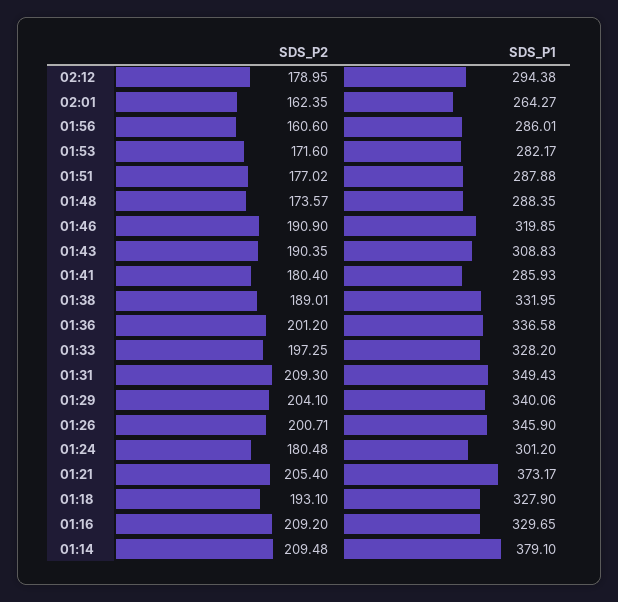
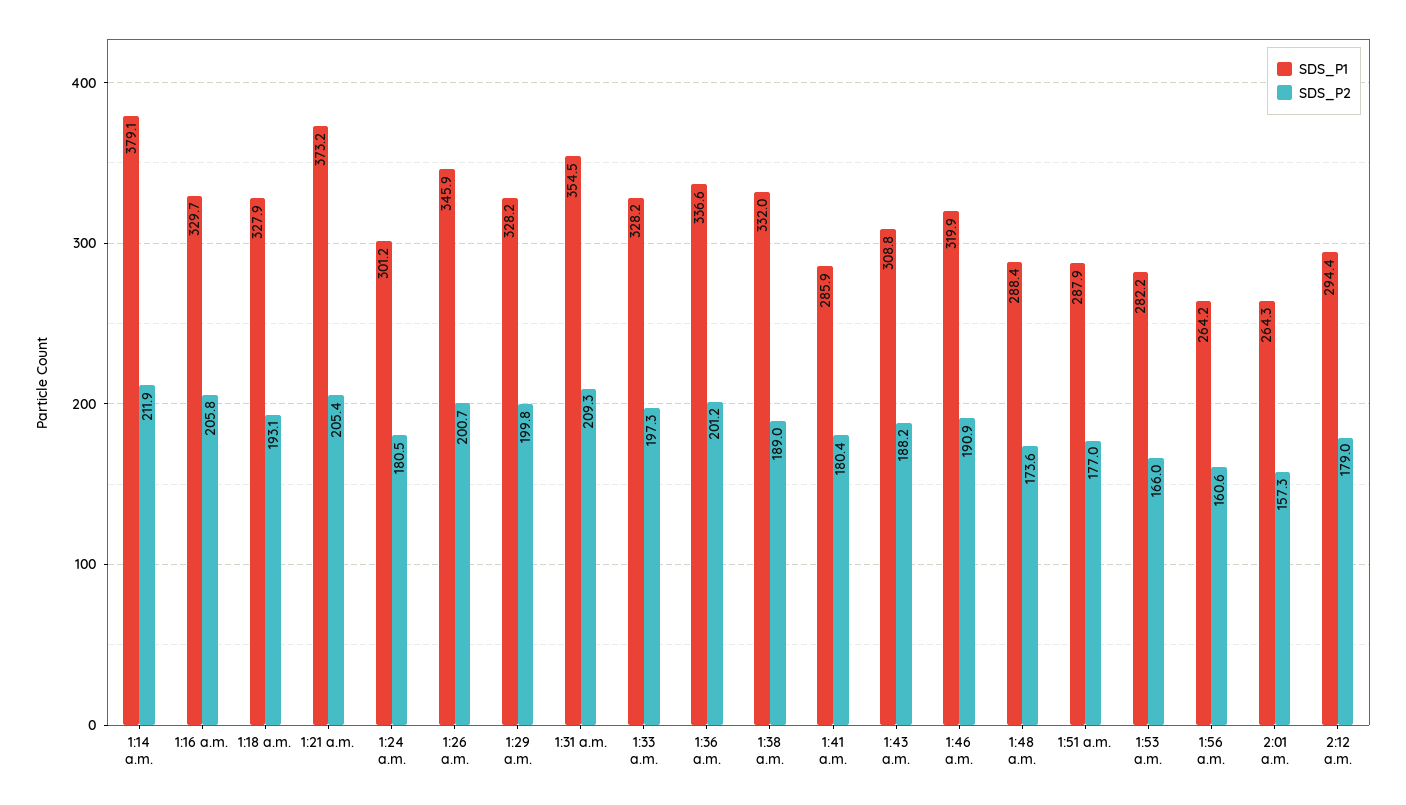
  {
    "SDS_P2": {
      "02:12": 178.95,
-     "02:01": 162.35,
+     "02:01": 157.3,
      "01:56": 160.6,
-     "01:53": 171.6,
+     "01:53": 166,
      "01:51": 177.02,
      "01:48": 173.57,
      "01:46": 190.9,
-     "01:43": 190.35,
+     "01:43": 188.2,
      "01:41": 180.4,
      "01:38": 189.01,
      "01:36": 201.2,
      "01:33": 197.25,
      "01:31": 209.3,
-     "01:29": 204.1,
+     "01:29": 199.8,
      "01:26": 200.71,
      "01:24": 180.48,
      "01:21": 205.4,
      "01:18": 193.1,
-     "01:16": 209.2,
+     "01:16": 205.8,
-     "01:14": 209.48
+     "01:14": 211.9
    },
    "SDS_P1": {
      "02:12": 294.38,
      "02:01": 264.27,
-     "01:56": 286.01,
+     "01:56": 264.2,
      "01:53": 282.17,
      "01:51": 287.88,
      "01:48": 288.35,
      "01:46": 319.85,
      "01:43": 308.83,
      "01:41": 285.93,
      "01:38": 331.95,
      "01:36": 336.58,
      "01:33": 328.2,
-     "01:31": 349.43,
+     "01:31": 354.5,
-     "01:29": 340.06,
+     "01:29": 328.2,
      "01:26": 345.9,
      "01:24": 301.2,
      "01:21": 373.17,
      "01:18": 327.9,
      "01:16": 329.65,
      "01:14": 379.1
    }
  }

